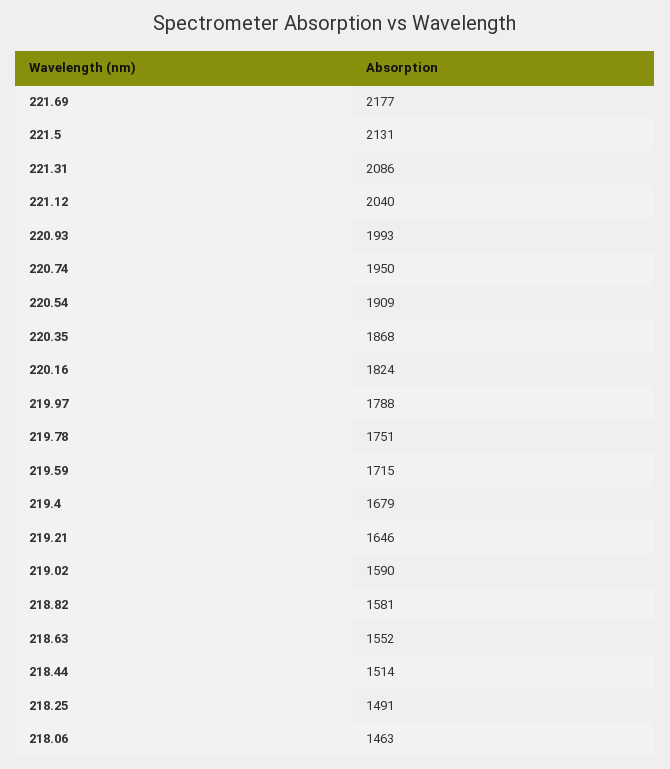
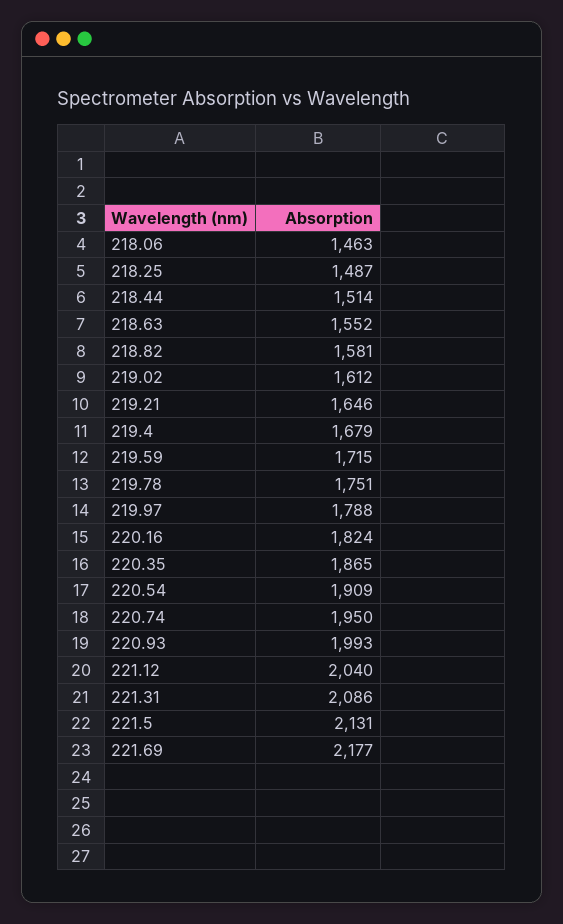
  {
    "221.69": 2177,
    "221.5": 2131,
    "221.31": 2086,
    "221.12": 2040,
    "220.93": 1993,
    "220.74": 1950,
    "220.54": 1909,
-   "220.35": 1868,
+   "220.35": 1865,
    "220.16": 1824,
    "219.97": 1788,
    "219.78": 1751,
    "219.59": 1715,
    "219.4": 1679,
    "219.21": 1646,
-   "219.02": 1590,
+   "219.02": 1612,
    "218.82": 1581,
    "218.63": 1552,
    "218.44": 1514,
-   "218.25": 1491,
+   "218.25": 1487,
    "218.06": 1463
  }

